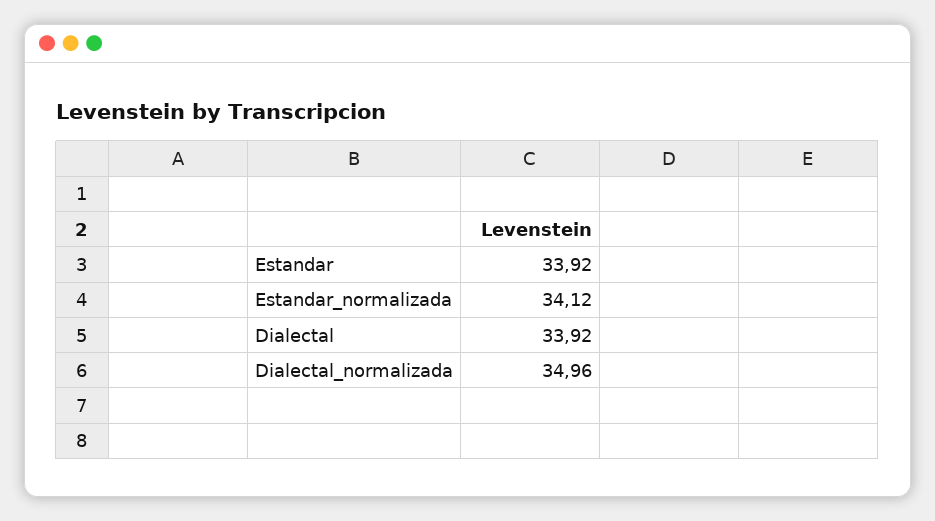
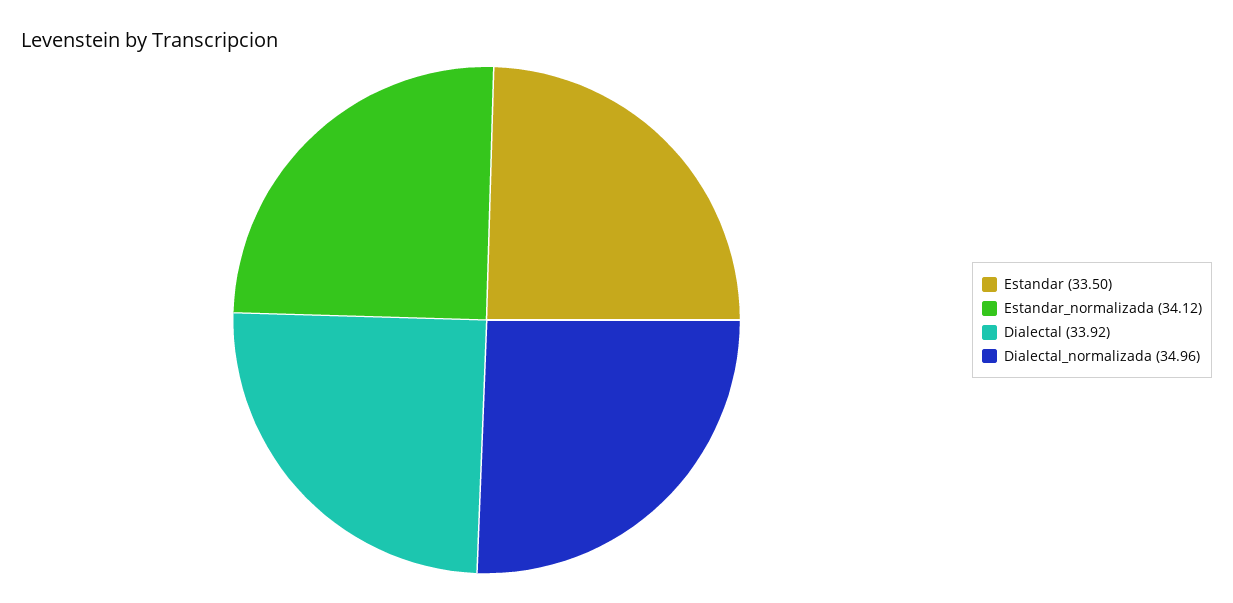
  {
-   "Estandar": 33.92,
+   "Estandar": 33.5,
    "Estandar_normalizada": 34.12,
    "Dialectal": 33.92,
    "Dialectal_normalizada": 34.96
  }

